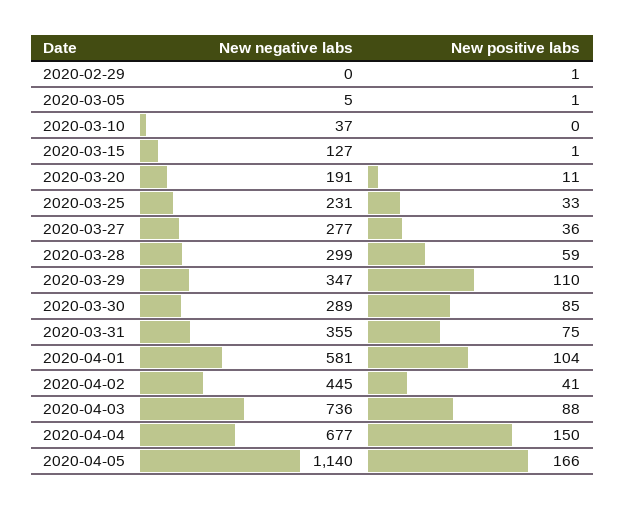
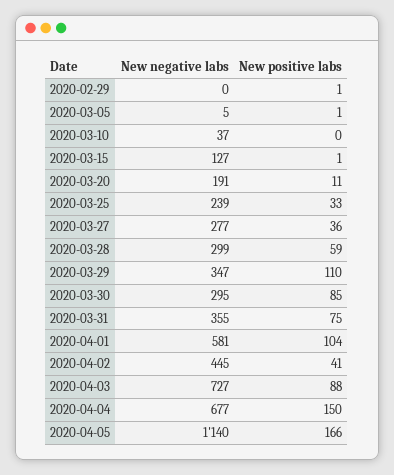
  {
    "New negative labs": {
      "2020-02-29": 0,
      "2020-03-05": 5,
      "2020-03-10": 37,
      "2020-03-15": 127,
      "2020-03-20": 191,
-     "2020-03-25": 231,
+     "2020-03-25": 239,
      "2020-03-27": 277,
      "2020-03-28": 299,
      "2020-03-29": 347,
-     "2020-03-30": 289,
+     "2020-03-30": 295,
      "2020-03-31": 355,
      "2020-04-01": 581,
      "2020-04-02": 445,
-     "2020-04-03": 736,
+     "2020-04-03": 727,
      "2020-04-04": 677,
      "2020-04-05": 1140
    },
    "New positive labs": {
      "2020-02-29": 1,
      "2020-03-05": 1,
      "2020-03-10": 0,
      "2020-03-15": 1,
      "2020-03-20": 11,
      "2020-03-25": 33,
      "2020-03-27": 36,
      "2020-03-28": 59,
      "2020-03-29": 110,
      "2020-03-30": 85,
      "2020-03-31": 75,
      "2020-04-01": 104,
      "2020-04-02": 41,
      "2020-04-03": 88,
      "2020-04-04": 150,
      "2020-04-05": 166
    }
  }

